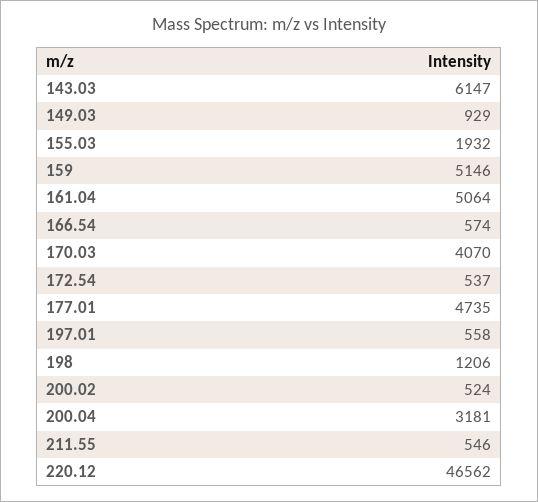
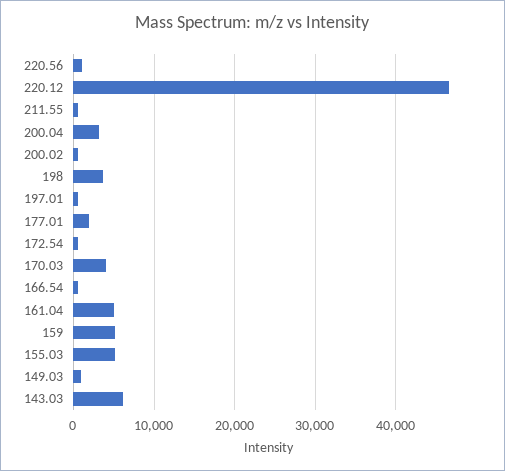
  {
    "143.03": 6147,
    "149.03": 929,
-   "155.03": 1932,
+   "155.03": 5000,
    "159": 5146,
    "161.04": 5064,
    "166.54": 574,
    "170.03": 4070,
    "172.54": 537,
-   "177.01": 4735,
+   "177.01": 2000,
    "197.01": 558,
-   "198": 1206,
+   "198": 4000,
    "200.02": 524,
    "200.04": 3181,
    "211.55": 546,
-   "220.12": 46562
+   "220.12": 46562,
+   "220.56": 1000
  }

